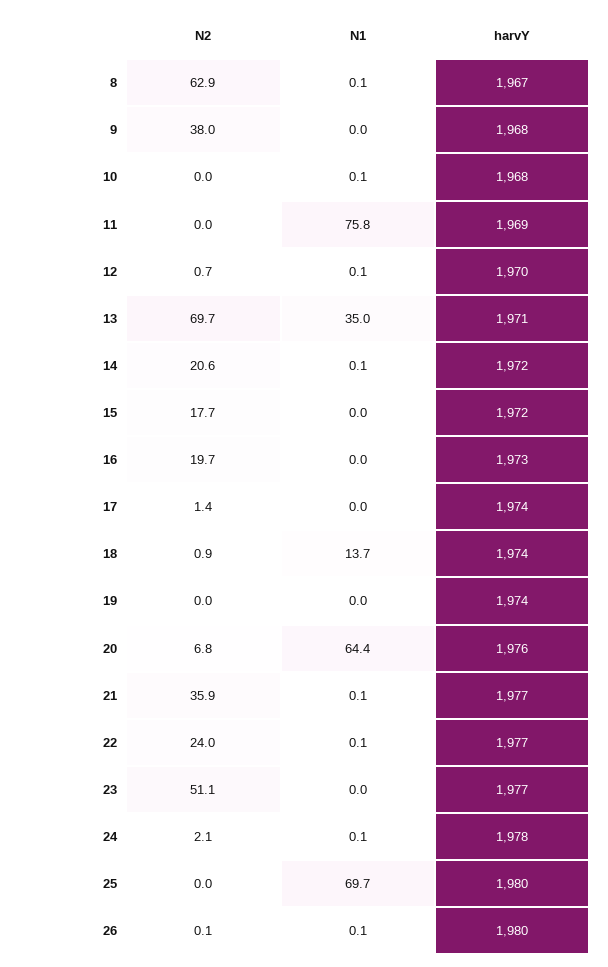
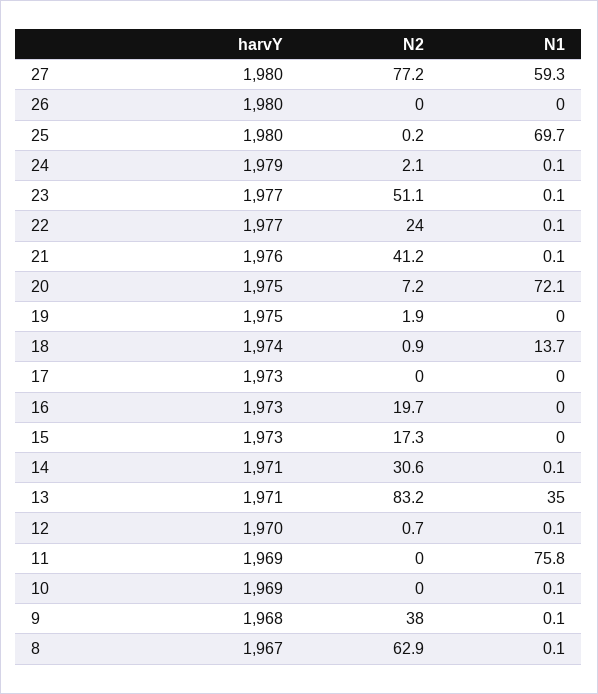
  {
    "N2": {
      "8": 62.9,
      "9": 38,
      "10": 0,
      "11": 0,
      "12": 0.7,
-     "13": 69.7,
+     "13": 83.2,
-     "14": 20.6,
+     "14": 30.6,
-     "15": 17.7,
+     "15": 17.3,
      "16": 19.7,
-     "17": 1.4,
+     "17": 0,
      "18": 0.9,
-     "19": 0,
+     "19": 1.9,
-     "20": 6.8,
+     "20": 7.2,
-     "21": 35.9,
+     "21": 41.2,
      "22": 24,
      "23": 51.1,
      "24": 2.1,
-     "25": 0,
+     "25": 0.2,
-     "26": 0.1
+     "26": 0,
+     "27": 77.2
    },
    "N1": {
      "8": 0.1,
-     "9": 0,
+     "9": 0.1,
      "10": 0.1,
      "11": 75.8,
      "12": 0.1,
      "13": 35,
      "14": 0.1,
      "15": 0,
      "16": 0,
      "17": 0,
      "18": 13.7,
      "19": 0,
-     "20": 64.4,
+     "20": 72.1,
      "21": 0.1,
      "22": 0.1,
-     "23": 0,
+     "23": 0.1,
      "24": 0.1,
      "25": 69.7,
-     "26": 0.1
+     "26": 0,
+     "27": 59.3
    },
    "harvY": {
      "8": 1967,
      "9": 1968,
-     "10": 1968,
+     "10": 1969,
      "11": 1969,
      "12": 1970,
      "13": 1971,
-     "14": 1972,
+     "14": 1971,
-     "15": 1972,
+     "15": 1973,
      "16": 1973,
-     "17": 1974,
+     "17": 1973,
      "18": 1974,
-     "19": 1974,
+     "19": 1975,
-     "20": 1976,
+     "20": 1975,
-     "21": 1977,
+     "21": 1976,
      "22": 1977,
      "23": 1977,
-     "24": 1978,
+     "24": 1979,
      "25": 1980,
-     "26": 1980
+     "26": 1980,
+     "27": 1980
    }
  }

